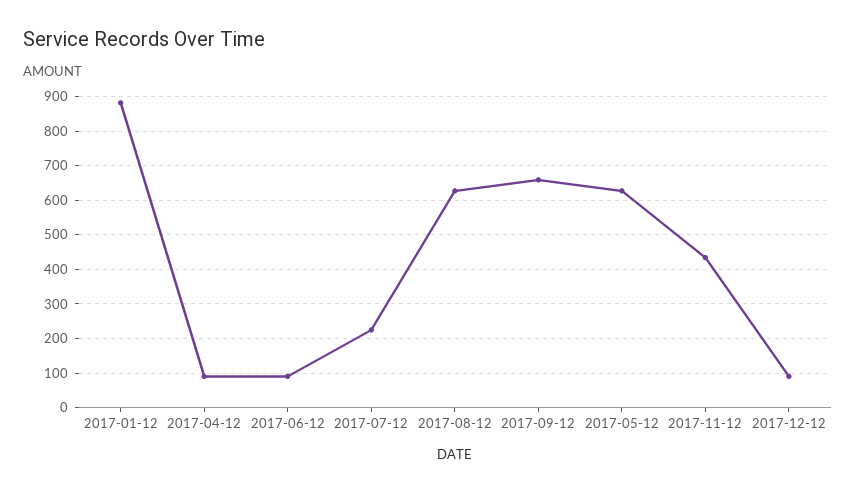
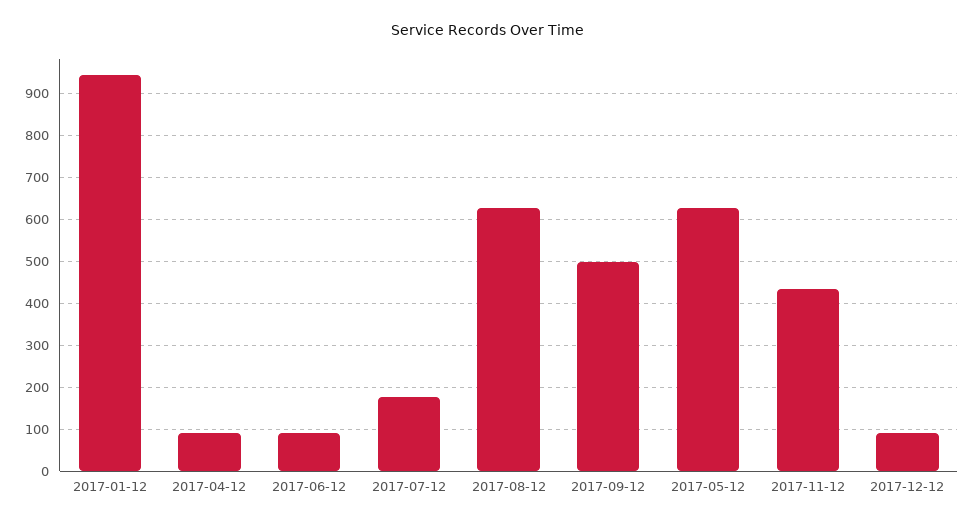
  {
-   "2017-01-12": 880,
+   "2017-01-12": 940,
    "2017-04-12": 100,
    "2017-06-12": 100,
-   "2017-07-12": 220,
+   "2017-07-12": 180,
    "2017-08-12": 620,
-   "2017-09-12": 660,
+   "2017-09-12": 500,
    "2017-05-12": 620,
    "2017-11-12": 440,
    "2017-12-12": 100
  }

